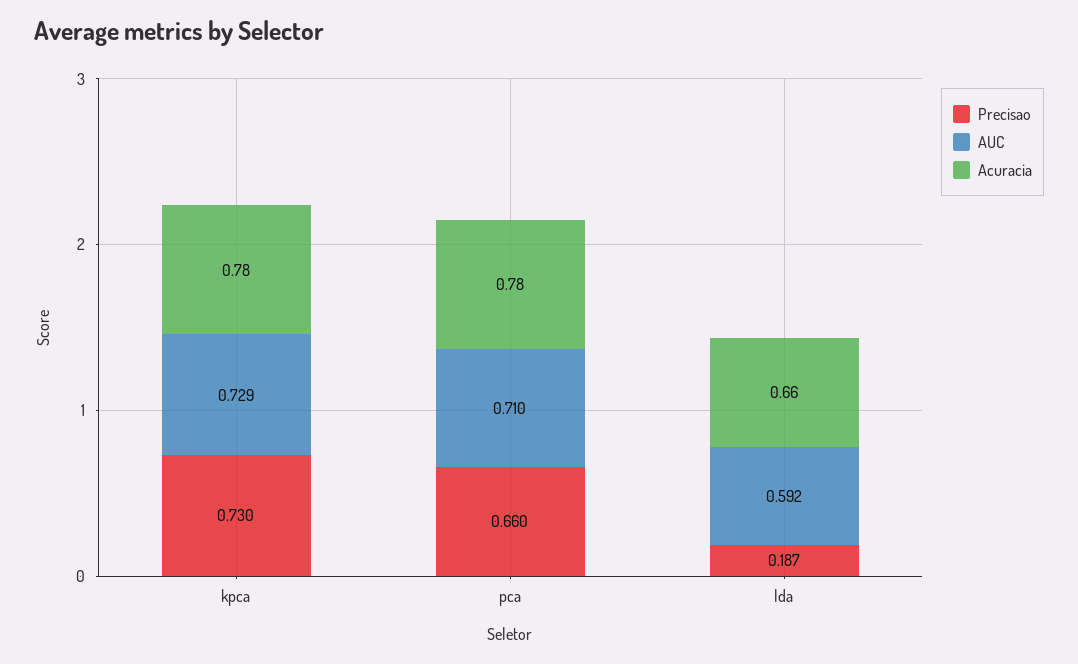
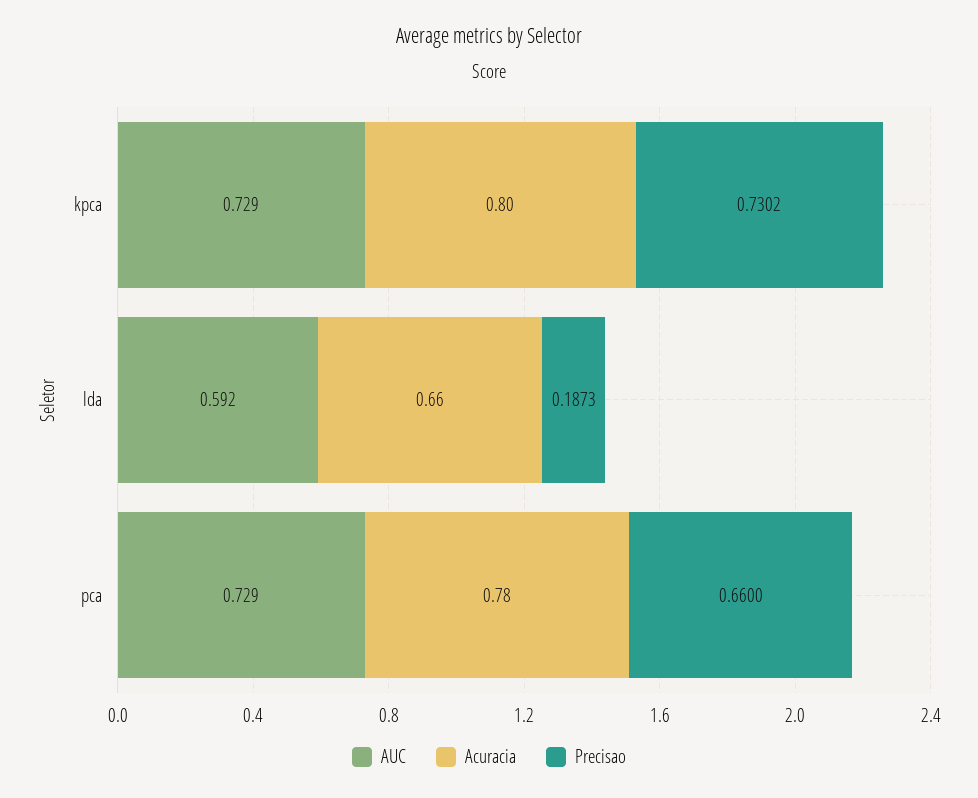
  {
    "Precisao": {
      "kpca": 0.7302,
      "pca": 0.66,
      "lda": 0.1873
    },
    "AUC": {
      "kpca": 0.729,
-     "pca": 0.71,
+     "pca": 0.729,
      "lda": 0.592
    },
    "Acuracia": {
-     "kpca": 0.78,
+     "kpca": 0.8,
      "pca": 0.78,
      "lda": 0.66
    }
  }

